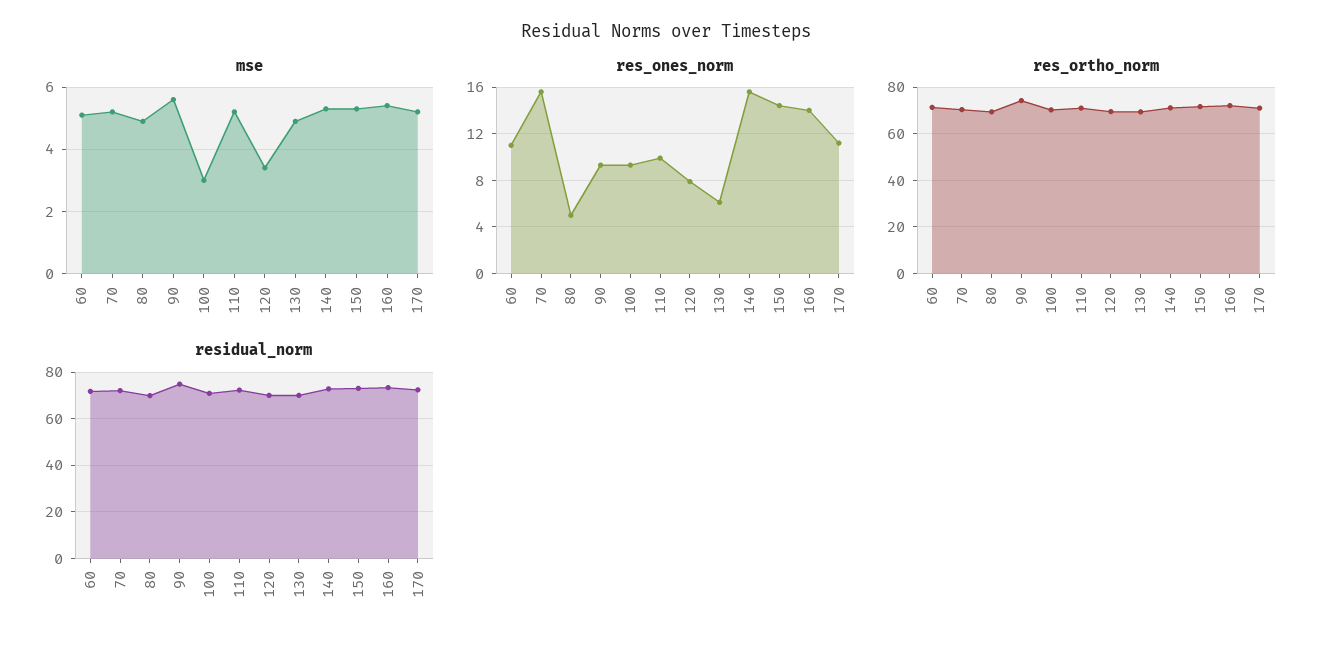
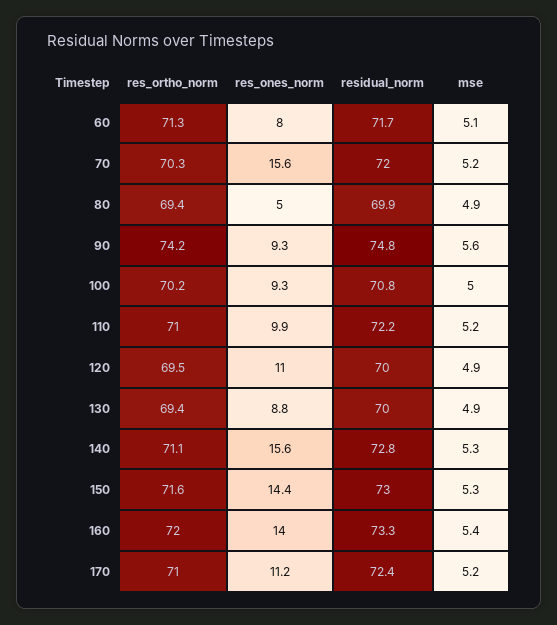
  {
    "mse": {
      "60": 5.1,
      "70": 5.2,
      "80": 4.9,
      "90": 5.6,
-     "100": 3,
+     "100": 5,
      "110": 5.2,
-     "120": 3.5,
+     "120": 4.9,
      "130": 4.9,
      "140": 5.3,
      "150": 5.3,
      "160": 5.4,
      "170": 5.2
    },
    "res_ones_norm": {
-     "60": 11,
+     "60": 8,
      "70": 15.6,
      "80": 5,
      "90": 9.3,
      "100": 9.3,
      "110": 9.9,
-     "120": 8,
+     "120": 11,
-     "130": 6,
+     "130": 8.8,
      "140": 15.6,
      "150": 14.4,
      "160": 14,
      "170": 11.2
    },
    "res_ortho_norm": {
      "60": 71.3,
      "70": 70.3,
      "80": 69.4,
      "90": 74.2,
      "100": 70.2,
      "110": 71,
      "120": 69.5,
      "130": 69.4,
      "140": 71.1,
      "150": 71.6,
      "160": 72,
      "170": 71
    },
    "residual_norm": {
      "60": 71.7,
      "70": 72,
      "80": 69.9,
      "90": 74.8,
      "100": 70.8,
      "110": 72.2,
      "120": 70,
      "130": 70,
      "140": 72.8,
      "150": 73,
      "160": 73.3,
      "170": 72.4
    }
  }

